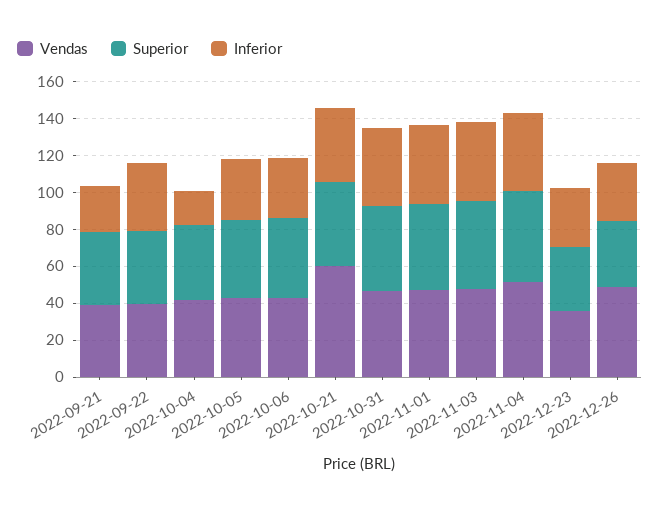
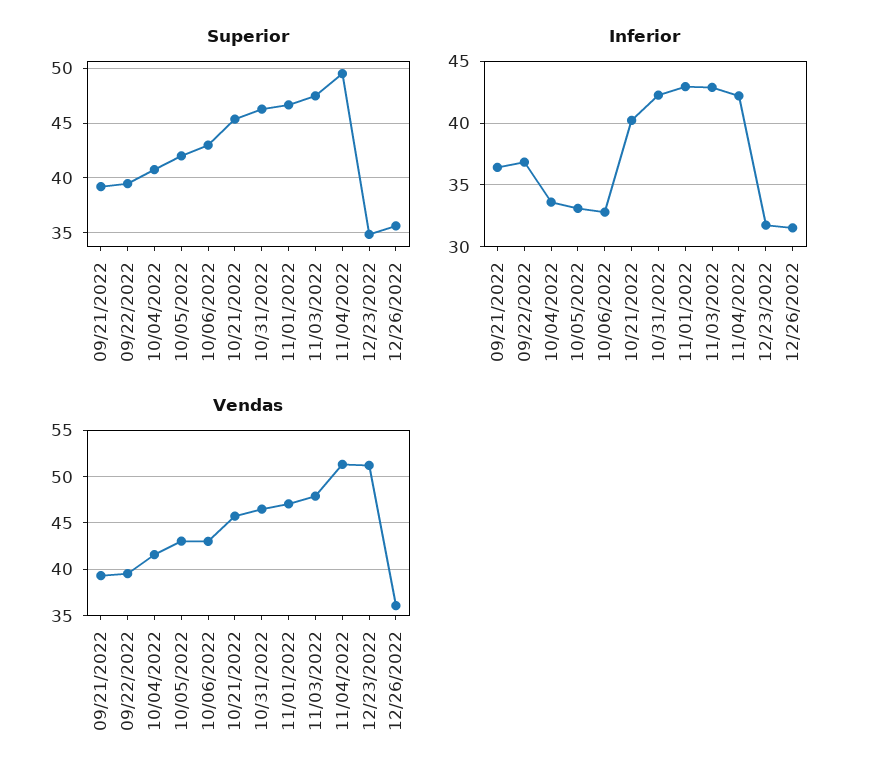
  {
    "Vendas": {
      "2022-09-21": 39,
      "2022-09-22": 40,
      "2022-10-04": 42,
      "2022-10-05": 43,
      "2022-10-06": 43,
-     "2022-10-21": 60,
+     "2022-10-21": 46,
      "2022-10-31": 47,
      "2022-11-01": 47,
      "2022-11-03": 48,
      "2022-11-04": 51,
-     "2022-12-23": 35,
+     "2022-12-23": 51,
-     "2022-12-26": 50
+     "2022-12-26": 36
    },
    "Superior": {
      "2022-09-21": 39,
      "2022-09-22": 39,
      "2022-10-04": 41,
      "2022-10-05": 42,
      "2022-10-06": 43,
      "2022-10-21": 45,
      "2022-10-31": 46,
      "2022-11-01": 47,
      "2022-11-03": 48,
      "2022-11-04": 50,
      "2022-12-23": 35,
      "2022-12-26": 36
    },
    "Inferior": {
-     "2022-09-21": 25,
+     "2022-09-21": 36.5,
      "2022-09-22": 37,
-     "2022-10-04": 20,
+     "2022-10-04": 33.5,
      "2022-10-05": 33,
      "2022-10-06": 33,
      "2022-10-21": 40,
      "2022-10-31": 42.5,
      "2022-11-01": 43,
      "2022-11-03": 43,
      "2022-11-04": 42,
      "2022-12-23": 32,
      "2022-12-26": 31.5
    }
  }

